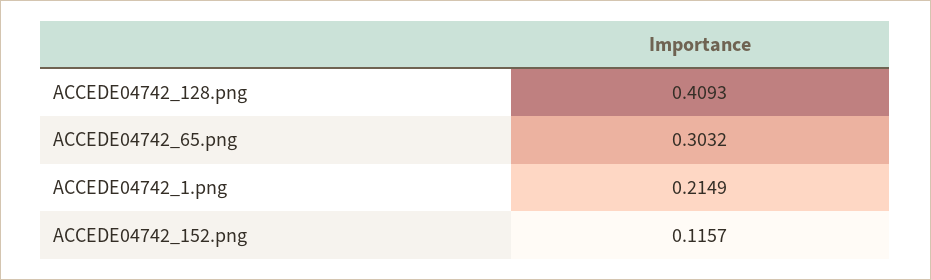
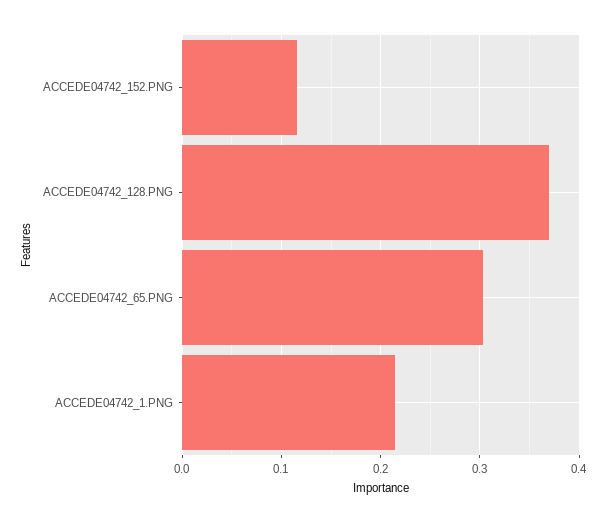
  {
-   "ACCEDE04742_128.png": 0.4093,
+   "ACCEDE04742_128.png": 0.37,
    "ACCEDE04742_65.png": 0.3032,
    "ACCEDE04742_1.png": 0.2149,
    "ACCEDE04742_152.png": 0.1157
  }

